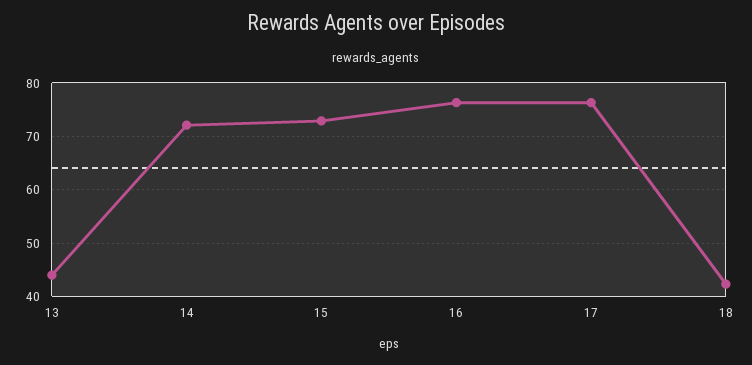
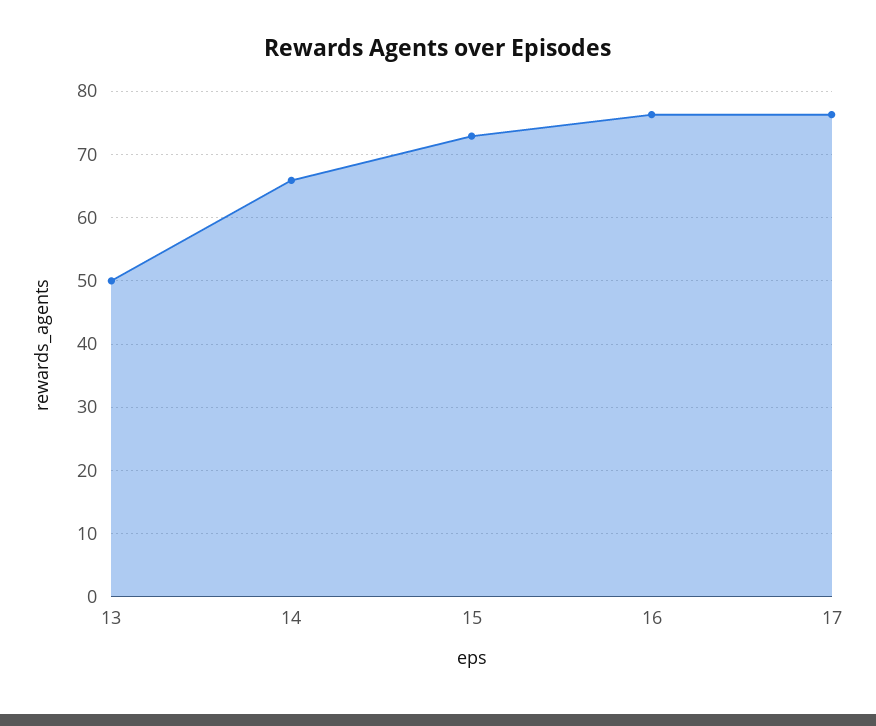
  {
-   "13": 44,
+   "13": 50,
-   "14": 72,
+   "14": 66,
    "15": 73,
    "16": 76,
-   "17": 76,
+   "17": 76
-   "18": 42
  }

